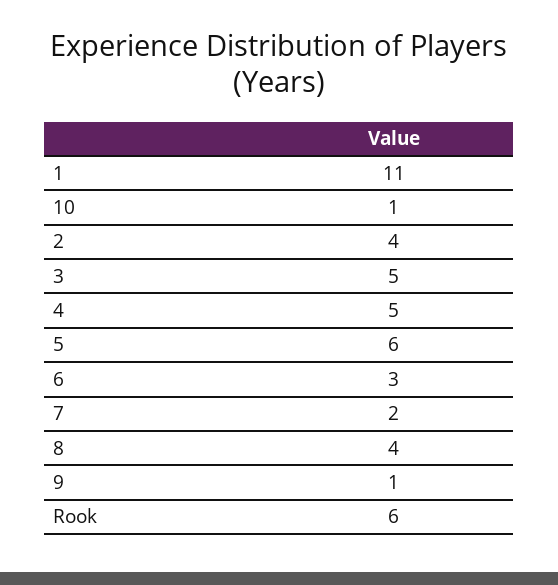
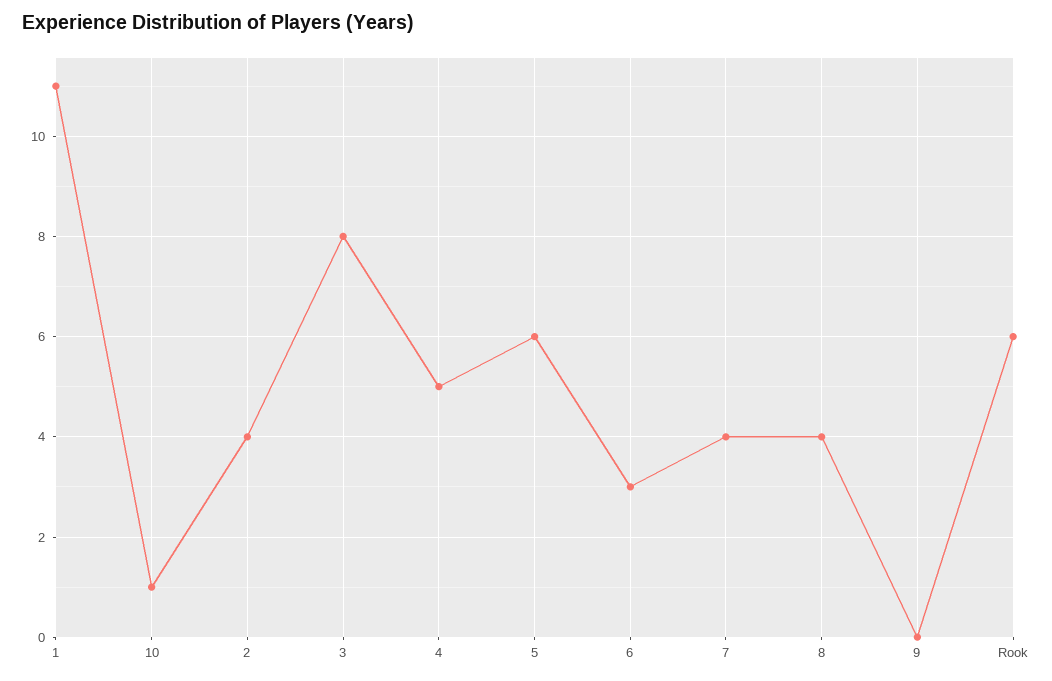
  {
    "1": 11,
    "10": 1,
    "2": 4,
-   "3": 5,
+   "3": 8,
    "4": 5,
    "5": 6,
    "6": 3,
-   "7": 2,
+   "7": 4,
    "8": 4,
-   "9": 1,
+   "9": 0,
    "Rook": 6
  }

